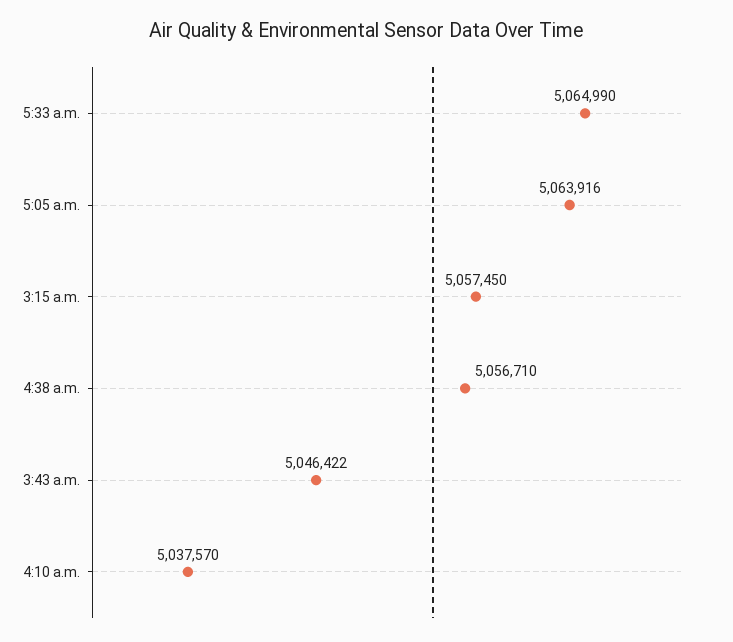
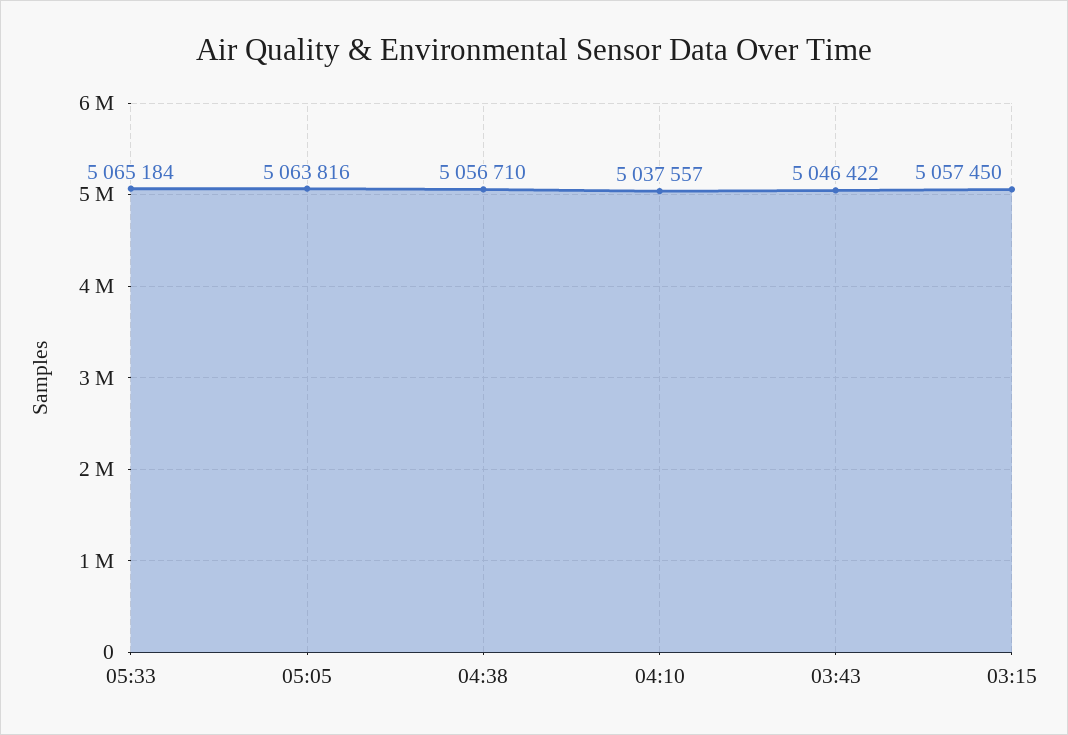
  {
-   "5:33 a.m.": 5064990,
+   "5:33 a.m.": 5065184,
-   "5:05 a.m.": 5063916,
+   "5:05 a.m.": 5063816,
    "3:15 a.m.": 5057450,
    "4:38 a.m.": 5056710,
    "3:43 a.m.": 5046422,
-   "4:10 a.m.": 5037570
+   "4:10 a.m.": 5037557
  }

